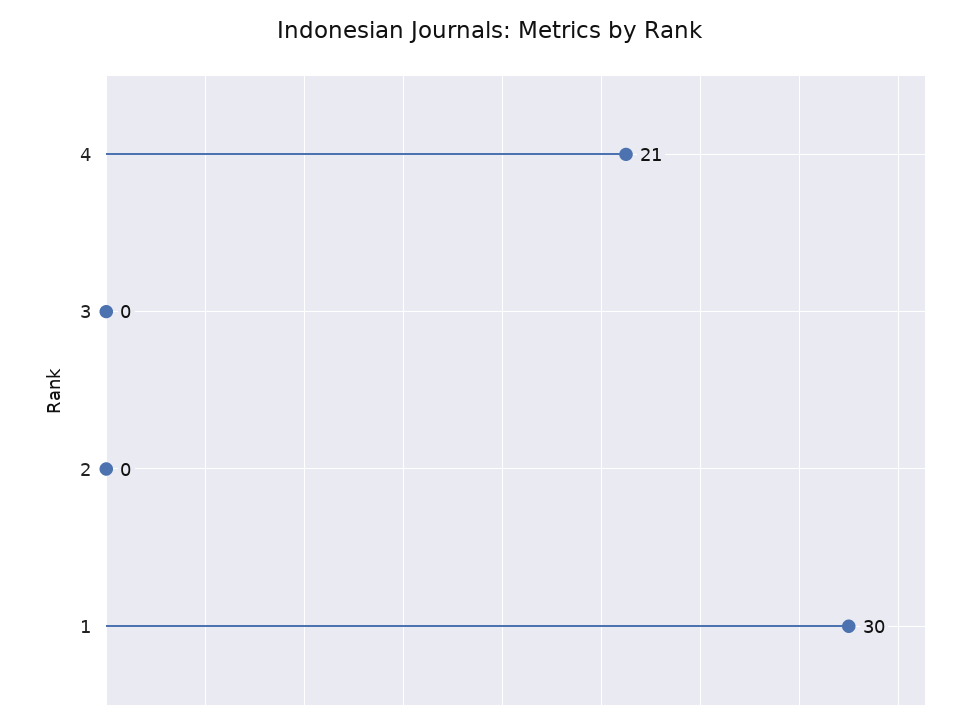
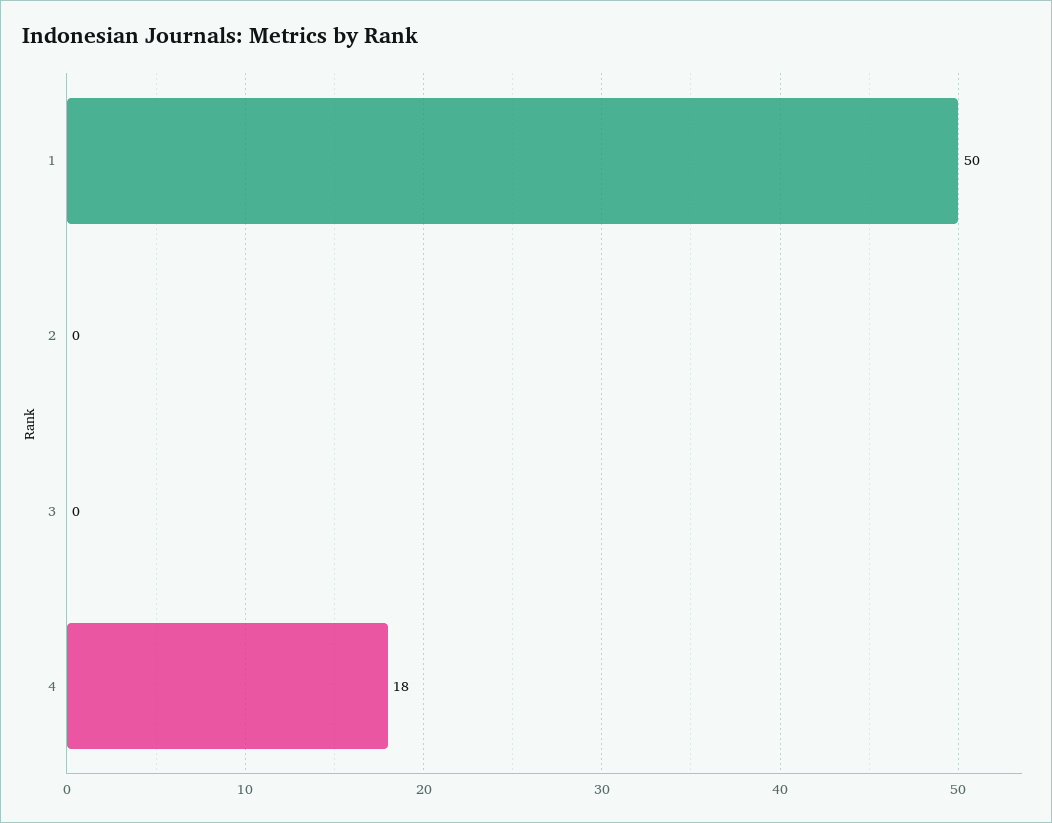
  {
-   "4": 21,
+   "4": 18,
    "3": 0,
    "2": 0,
-   "1": 30
+   "1": 50
  }

